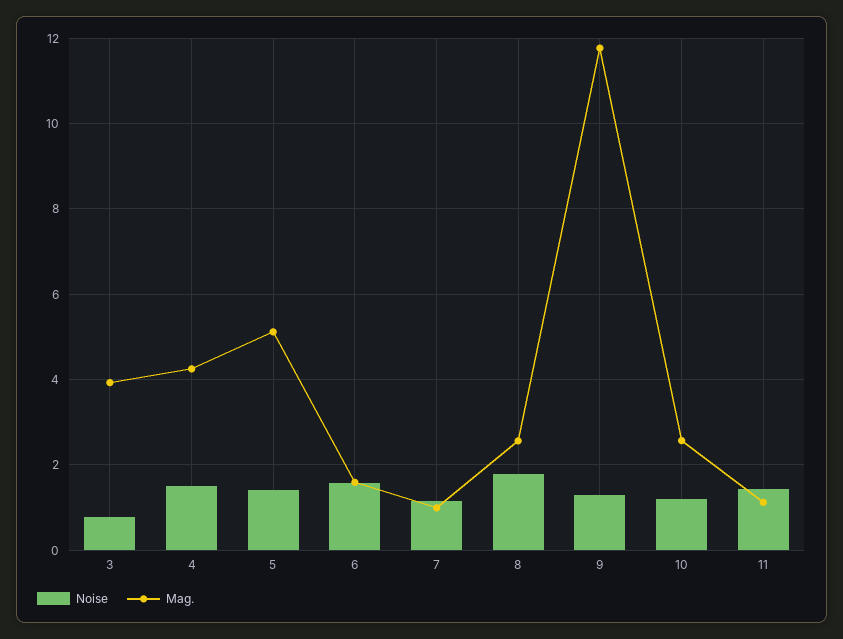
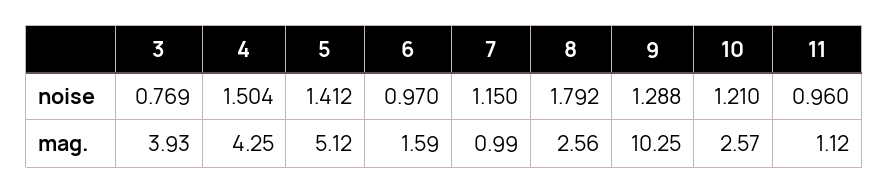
  {
    "Noise": {
      "3": 0.769,
      "4": 1.504,
      "5": 1.412,
-     "6": 1.6,
+     "6": 0.97,
      "7": 1.15,
      "8": 1.792,
      "9": 1.288,
      "10": 1.21,
-     "11": 1.4
+     "11": 0.96
    },
    "Mag.": {
      "3": 3.93,
      "4": 4.25,
      "5": 5.12,
      "6": 1.59,
      "7": 0.99,
      "8": 2.56,
-     "9": 11.8,
+     "9": 10.25,
      "10": 2.57,
      "11": 1.12
    }
  }

